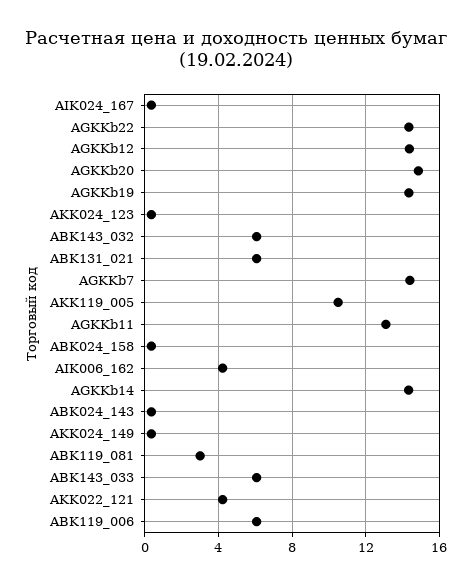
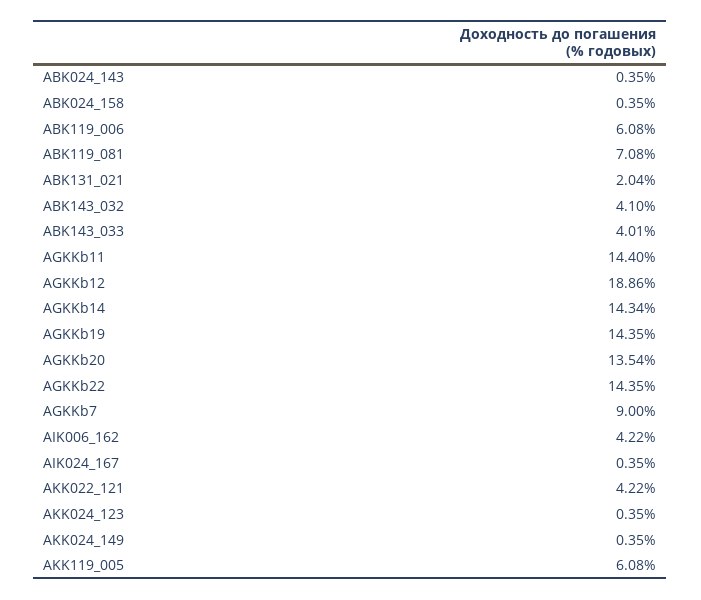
  {
    "AIK024_167": 0.35,
    "AGKKb22": 14.35,
-   "AGKKb12": 14.5,
+   "AGKKb12": 18.86,
-   "AGKKb20": 15,
+   "AGKKb20": 13.54,
    "AGKKb19": 14.35,
    "AKK024_123": 0.35,
-   "ABK143_032": 6,
+   "ABK143_032": 4.1,
-   "ABK131_021": 6,
+   "ABK131_021": 2.04,
-   "AGKKb7": 14.5,
+   "AGKKb7": 9,
-   "AKK119_005": 10.5,
+   "AKK119_005": 6.08,
-   "AGKKb11": 13,
+   "AGKKb11": 14.4,
    "ABK024_158": 0.35,
    "AIK006_162": 4.22,
    "AGKKb14": 14.34,
    "ABK024_143": 0.35,
    "AKK024_149": 0.35,
-   "ABK119_081": 3,
+   "ABK119_081": 7.08,
-   "ABK143_033": 6,
+   "ABK143_033": 4.01,
    "AKK022_121": 4.22,
    "ABK119_006": 6.08
  }

